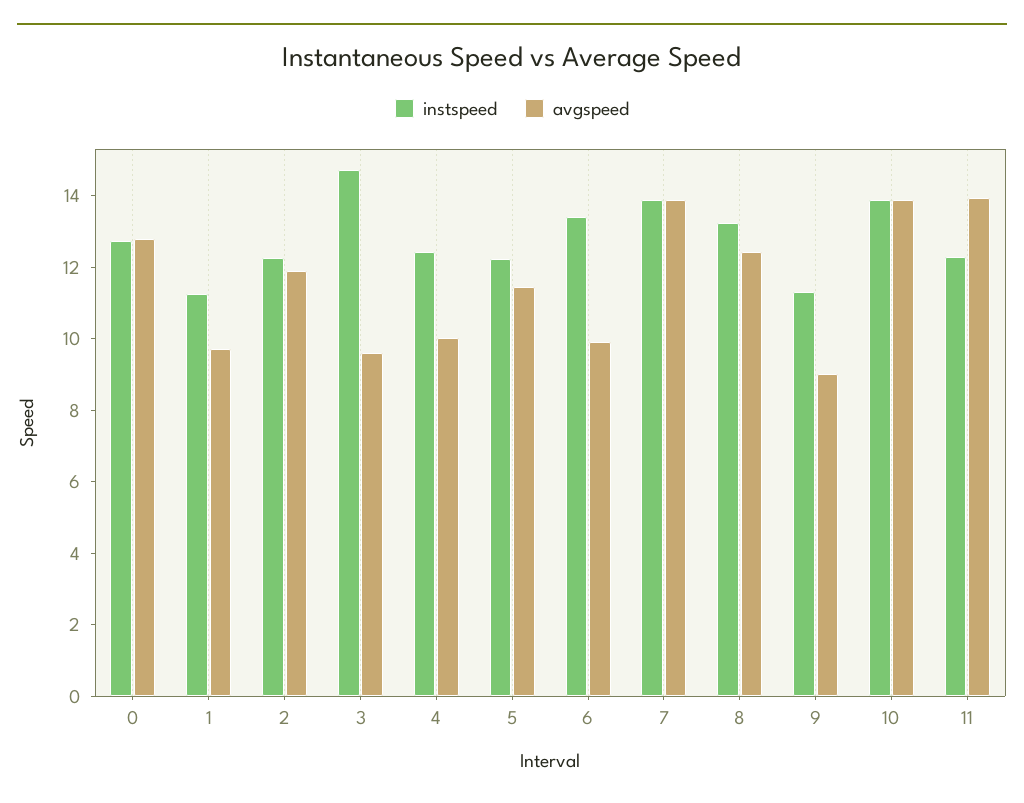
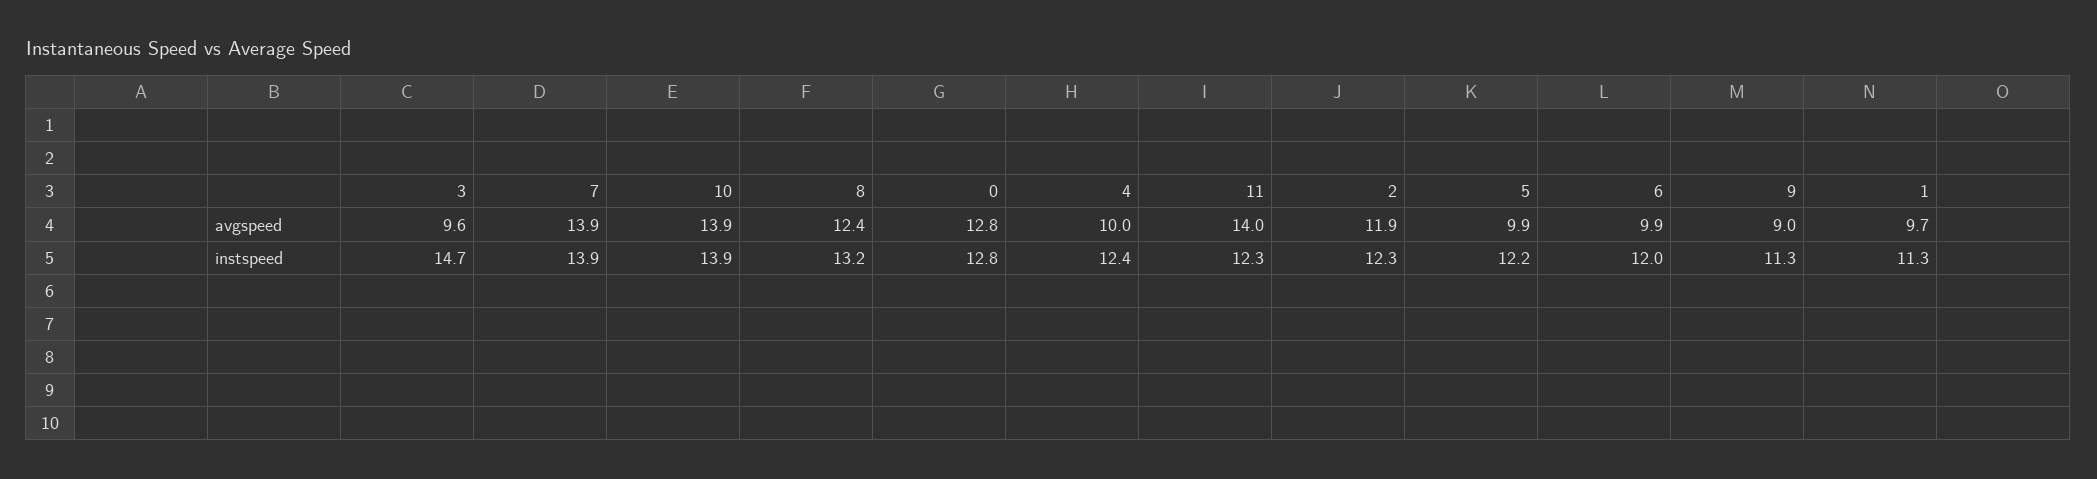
  {
    "instspeed": {
      "0": 12.8,
      "1": 11.3,
      "2": 12.3,
      "3": 14.7,
      "4": 12.4,
      "5": 12.2,
-     "6": 13.5,
+     "6": 12,
      "7": 13.9,
      "8": 13.2,
      "9": 11.3,
      "10": 13.9,
      "11": 12.3
    },
    "avgspeed": {
      "0": 12.8,
      "1": 9.7,
      "2": 11.9,
      "3": 9.6,
      "4": 10,
-     "5": 11.5,
+     "5": 9.9,
      "6": 9.9,
      "7": 13.9,
      "8": 12.4,
      "9": 9,
      "10": 13.9,
      "11": 14
    }
  }

